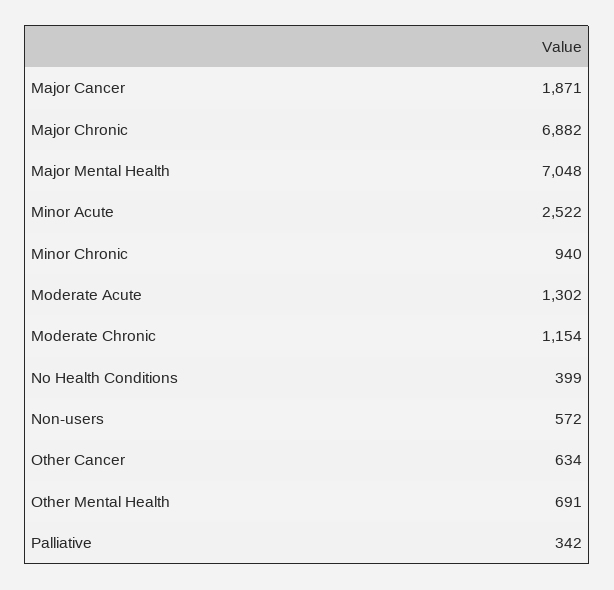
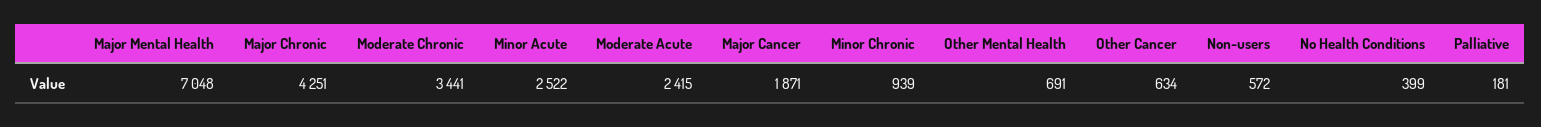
  {
    "Major Cancer": 1871,
-   "Major Chronic": 6882,
+   "Major Chronic": 4251,
    "Major Mental Health": 7048,
    "Minor Acute": 2522,
-   "Minor Chronic": 940,
+   "Minor Chronic": 939,
-   "Moderate Acute": 1302,
+   "Moderate Acute": 2415,
-   "Moderate Chronic": 1154,
+   "Moderate Chronic": 3441,
    "No Health Conditions": 399,
    "Non-users": 572,
    "Other Cancer": 634,
    "Other Mental Health": 691,
-   "Palliative": 342
+   "Palliative": 181
  }

